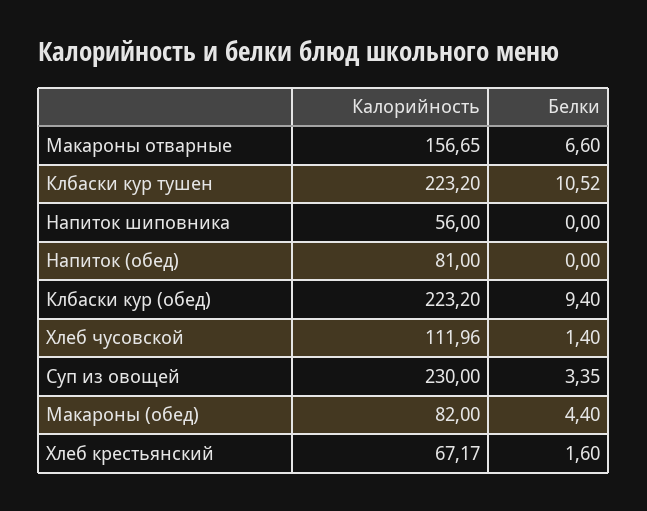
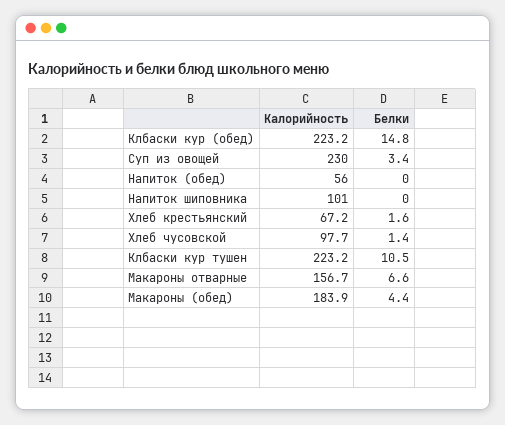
  {
    "Калорийность": {
      "Макароны отварные": 156.65,
      "Клбаски кур тушен": 223.2,
-     "Напиток шиповника": 56,
+     "Напиток шиповника": 101,
-     "Напиток (обед)": 81,
+     "Напиток (обед)": 56,
      "Клбаски кур (обед)": 223.2,
-     "Хлеб чусовской": 111.96,
+     "Хлеб чусовской": 97.7,
      "Суп из овощей": 230,
-     "Макароны (обед)": 82,
+     "Макароны (обед)": 183.9,
      "Хлеб крестьянский": 67.17
    },
    "Белки": {
      "Макароны отварные": 6.6,
      "Клбаски кур тушен": 10.52,
      "Напиток шиповника": 0,
      "Напиток (обед)": 0,
-     "Клбаски кур (обед)": 9.4,
+     "Клбаски кур (обед)": 14.8,
      "Хлеб чусовской": 1.4,
      "Суп из овощей": 3.35,
      "Макароны (обед)": 4.4,
      "Хлеб крестьянский": 1.6
    }
  }

